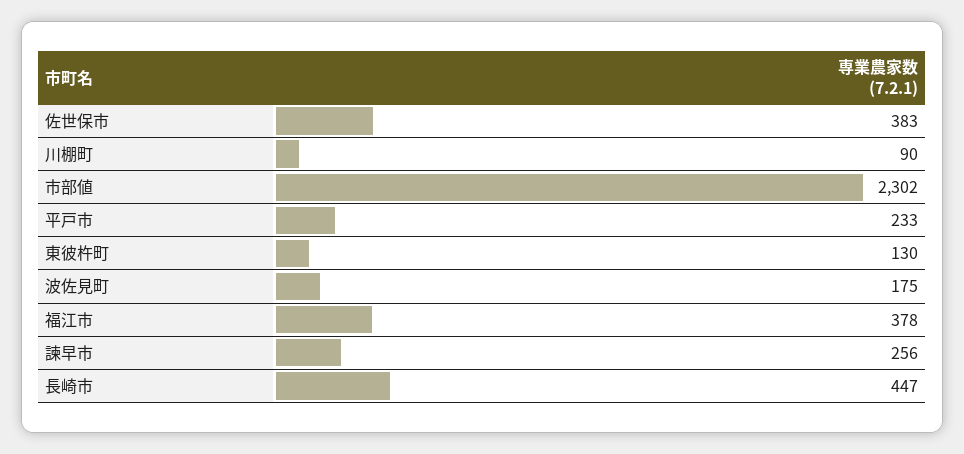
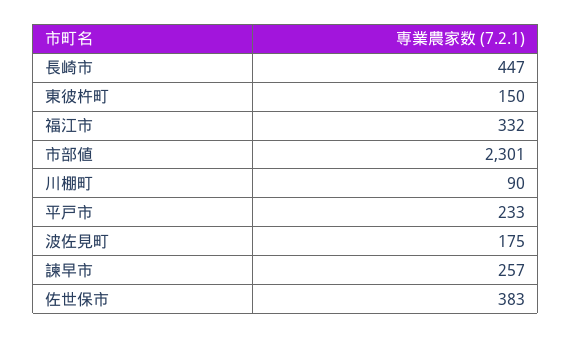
  {
    "佐世保市": 383,
    "川棚町": 90,
-   "市部値": 2302,
+   "市部値": 2301,
    "平戸市": 233,
-   "東彼杵町": 130,
+   "東彼杵町": 150,
    "波佐見町": 175,
-   "福江市": 378,
+   "福江市": 332,
-   "諫早市": 256,
+   "諫早市": 257,
    "長崎市": 447
  }

